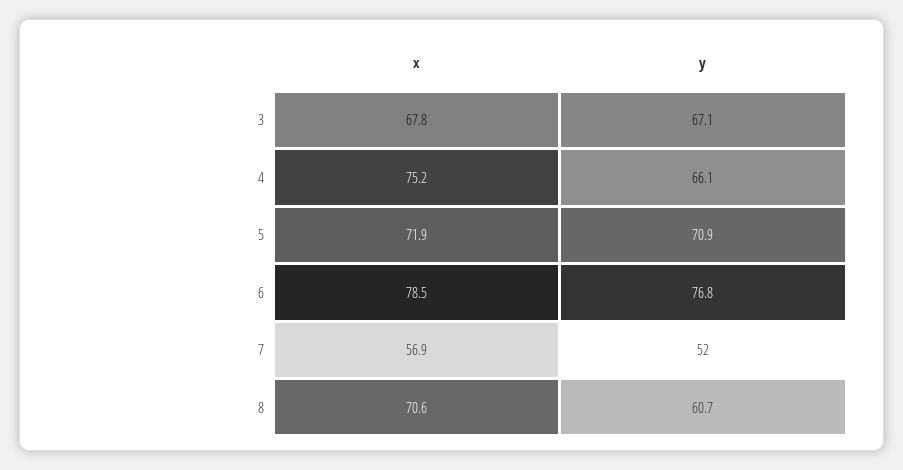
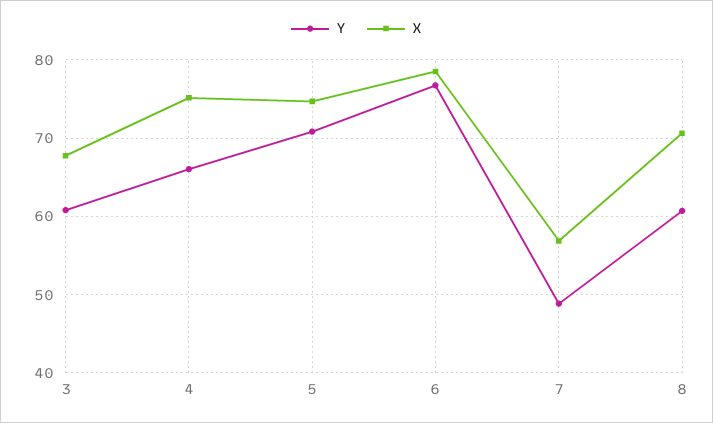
  {
    "x": {
      "3": 67.8,
      "4": 75.2,
-     "5": 71.9,
+     "5": 75,
      "6": 78.5,
      "7": 56.9,
      "8": 70.6
    },
    "y": {
-     "3": 67.1,
+     "3": 61,
      "4": 66.1,
      "5": 70.9,
      "6": 76.8,
-     "7": 52,
+     "7": 49,
      "8": 60.7
    }
  }

